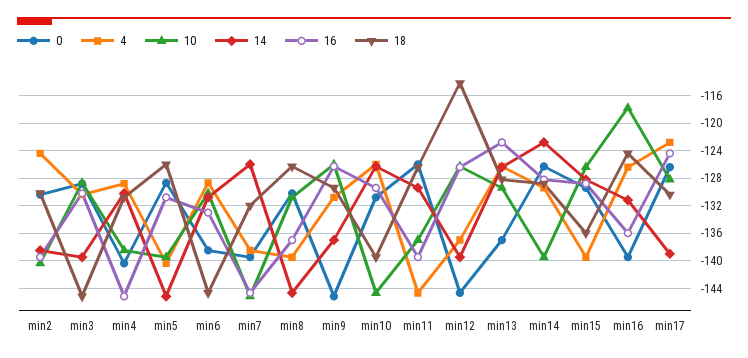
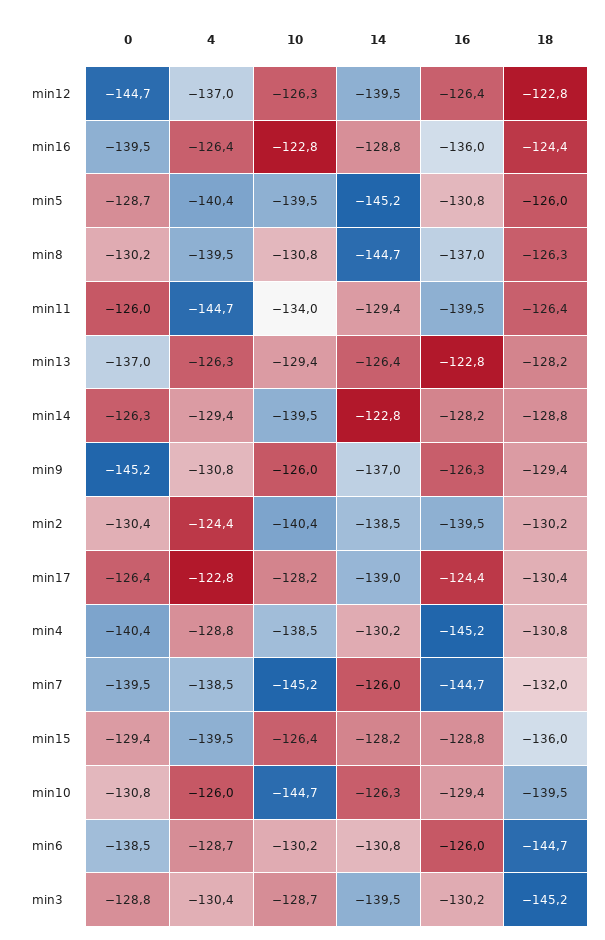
  {
    "0": {
      "min2": -130.4,
      "min3": -128.8,
      "min4": -140.4,
      "min5": -128.7,
      "min6": -138.5,
      "min7": -139.5,
      "min8": -130.2,
      "min9": -145.2,
      "min10": -130.8,
      "min11": -126,
      "min12": -144.7,
      "min13": -137,
      "min14": -126.3,
      "min15": -129.4,
      "min16": -139.5,
      "min17": -126.4
    },
    "4": {
      "min2": -124.4,
      "min3": -130.4,
      "min4": -128.8,
      "min5": -140.4,
      "min6": -128.7,
      "min7": -138.5,
      "min8": -139.5,
      "min9": -130.8,
      "min10": -126,
      "min11": -144.7,
      "min12": -137,
      "min13": -126.3,
      "min14": -129.4,
      "min15": -139.5,
      "min16": -126.4,
      "min17": -122.8
    },
    "10": {
      "min2": -140.4,
      "min3": -128.7,
      "min4": -138.5,
      "min5": -139.5,
      "min6": -130.2,
      "min7": -145.2,
      "min8": -130.8,
      "min9": -126,
      "min10": -144.7,
-     "min11": -137,
+     "min11": -134,
      "min12": -126.3,
      "min13": -129.4,
      "min14": -139.5,
      "min15": -126.4,
-     "min16": -118,
+     "min16": -122.8,
      "min17": -128.2
    },
    "14": {
      "min2": -138.5,
      "min3": -139.5,
      "min4": -130.2,
      "min5": -145.2,
      "min6": -130.8,
      "min7": -126,
      "min8": -144.7,
      "min9": -137,
      "min10": -126.3,
      "min11": -129.4,
      "min12": -139.5,
      "min13": -126.4,
      "min14": -122.8,
      "min15": -128.2,
-     "min16": -131,
+     "min16": -128.8,
      "min17": -139
    },
    "16": {
      "min2": -139.5,
      "min3": -130.2,
      "min4": -145.2,
      "min5": -130.8,
-     "min6": -133,
+     "min6": -126,
      "min7": -144.7,
      "min8": -137,
      "min9": -126.3,
      "min10": -129.4,
      "min11": -139.5,
      "min12": -126.4,
      "min13": -122.8,
      "min14": -128.2,
      "min15": -128.8,
      "min16": -136,
      "min17": -124.4
    },
    "18": {
      "min2": -130.2,
      "min3": -145.2,
      "min4": -130.8,
      "min5": -126,
      "min6": -144.7,
      "min7": -132,
      "min8": -126.3,
      "min9": -129.4,
      "min10": -139.5,
      "min11": -126.4,
-     "min12": -114,
+     "min12": -122.8,
      "min13": -128.2,
      "min14": -128.8,
      "min15": -136,
      "min16": -124.4,
      "min17": -130.4
    }
  }

